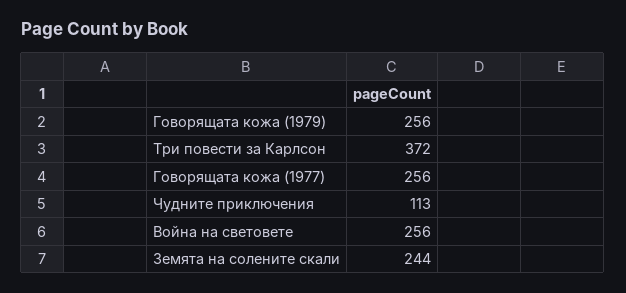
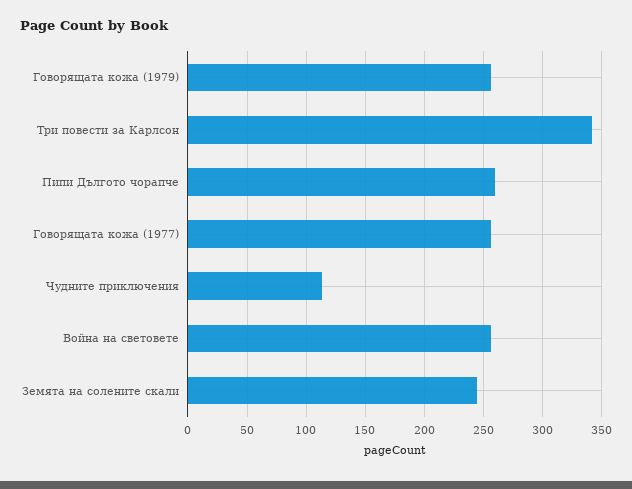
  {
    "Говорящата кожа (1979)": 256,
-   "Три повести за Карлсон": 372,
+   "Три повести за Карлсон": 340,
    "Говорящата кожа (1977)": 256,
    "Чудните приключения": 113,
    "Война на световете": 256,
-   "Земята на солените скали": 244
+   "Земята на солените скали": 244,
+   "Пипи Дългото чорапче": 260
  }

